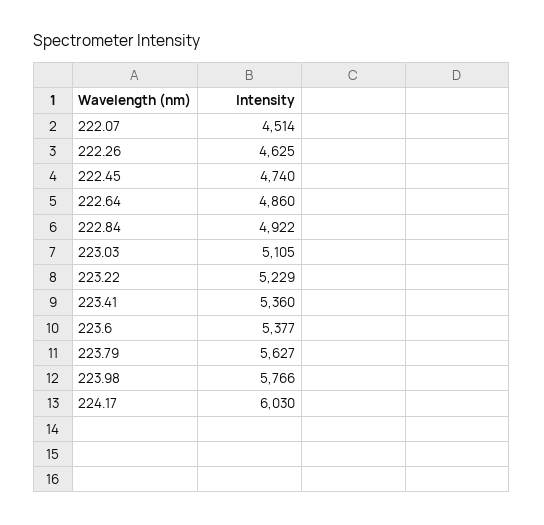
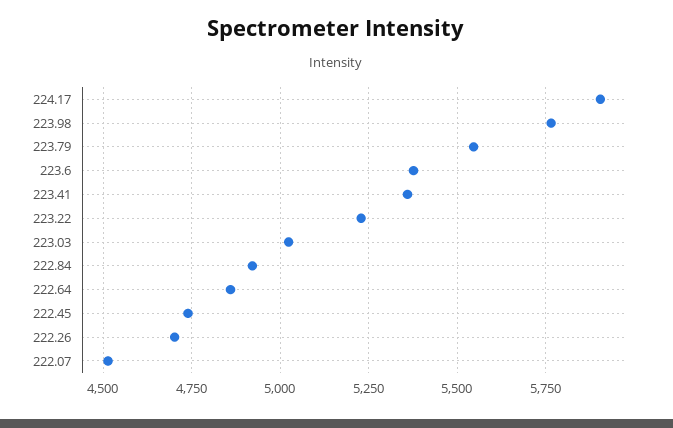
  {
    "222.07": 4514,
-   "222.26": 4625,
+   "222.26": 4700,
    "222.45": 4740,
    "222.64": 4860,
    "222.84": 4922,
-   "223.03": 5105,
+   "223.03": 5025,
    "223.22": 5229,
    "223.41": 5360,
    "223.6": 5377,
-   "223.79": 5627,
+   "223.79": 5550,
    "223.98": 5766,
-   "224.17": 6030
+   "224.17": 5900
  }

